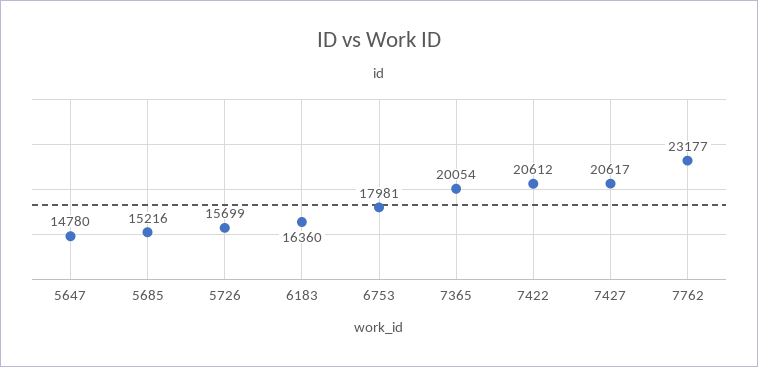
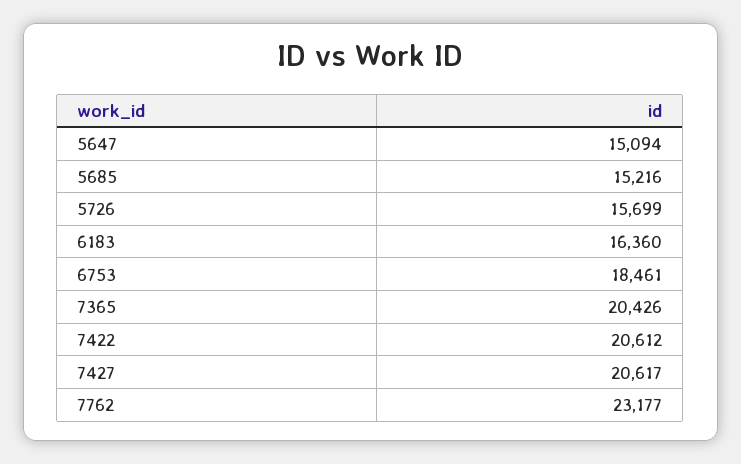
  {
-   "5647": 14780,
+   "5647": 15094,
    "5685": 15216,
    "5726": 15699,
    "6183": 16360,
-   "6753": 17981,
+   "6753": 18461,
-   "7365": 20054,
+   "7365": 20426,
    "7422": 20612,
    "7427": 20617,
    "7762": 23177
  }

